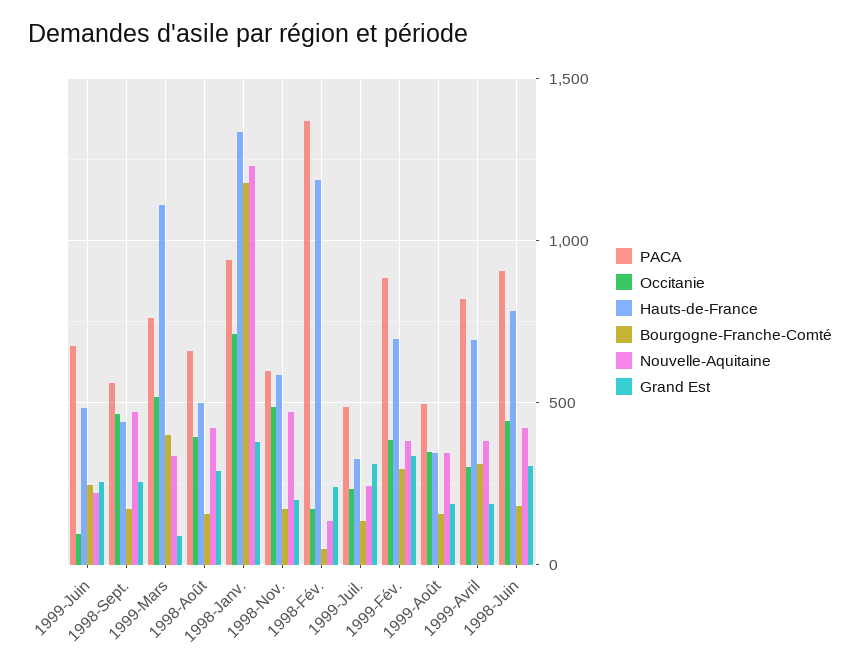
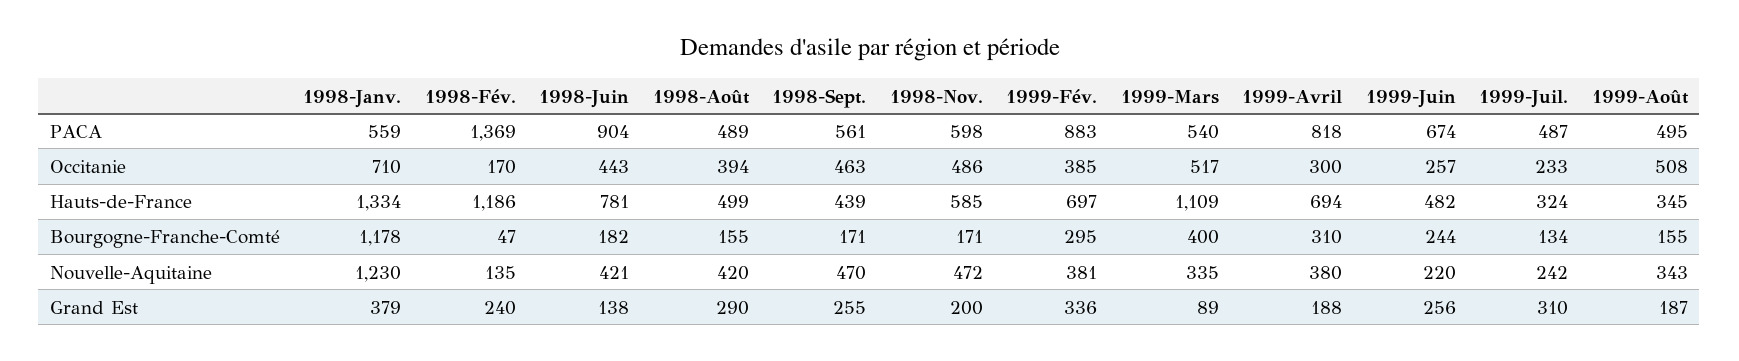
  {
    "PACA": {
      "1999-Juin": 674,
      "1998-Sept.": 561,
-     "1999-Mars": 750,
+     "1999-Mars": 540,
-     "1998-Août": 650,
+     "1998-Août": 489,
-     "1998-Janv.": 950,
+     "1998-Janv.": 559,
      "1998-Nov.": 598,
      "1998-Fév.": 1369,
      "1999-Juil.": 487,
      "1999-Fév.": 883,
      "1999-Août": 495,
      "1999-Avril": 818,
      "1998-Juin": 904
    },
    "Occitanie": {
-     "1999-Juin": 100,
+     "1999-Juin": 257,
      "1998-Sept.": 463,
      "1999-Mars": 517,
      "1998-Août": 394,
      "1998-Janv.": 710,
      "1998-Nov.": 486,
      "1998-Fév.": 170,
      "1999-Juil.": 233,
      "1999-Fév.": 385,
-     "1999-Août": 350,
+     "1999-Août": 508,
      "1999-Avril": 300,
      "1998-Juin": 443
    },
    "Hauts-de-France": {
      "1999-Juin": 482,
      "1998-Sept.": 439,
      "1999-Mars": 1109,
      "1998-Août": 499,
      "1998-Janv.": 1334,
      "1998-Nov.": 585,
      "1998-Fév.": 1186,
      "1999-Juil.": 324,
      "1999-Fév.": 697,
      "1999-Août": 345,
      "1999-Avril": 694,
      "1998-Juin": 781
    },
    "Bourgogne-Franche-Comté": {
      "1999-Juin": 244,
      "1998-Sept.": 171,
      "1999-Mars": 400,
      "1998-Août": 155,
      "1998-Janv.": 1178,
      "1998-Nov.": 171,
      "1998-Fév.": 47,
      "1999-Juil.": 134,
      "1999-Fév.": 295,
      "1999-Août": 155,
      "1999-Avril": 310,
      "1998-Juin": 182
    },
    "Nouvelle-Aquitaine": {
      "1999-Juin": 220,
      "1998-Sept.": 470,
      "1999-Mars": 335,
      "1998-Août": 420,
      "1998-Janv.": 1230,
      "1998-Nov.": 472,
      "1998-Fév.": 135,
      "1999-Juil.": 242,
      "1999-Fév.": 381,
      "1999-Août": 343,
      "1999-Avril": 380,
      "1998-Juin": 421
    },
    "Grand Est": {
      "1999-Juin": 256,
      "1998-Sept.": 255,
      "1999-Mars": 89,
      "1998-Août": 290,
      "1998-Janv.": 379,
      "1998-Nov.": 200,
      "1998-Fév.": 240,
      "1999-Juil.": 310,
      "1999-Fév.": 336,
      "1999-Août": 187,
      "1999-Avril": 188,
-     "1998-Juin": 300
+     "1998-Juin": 138
    }
  }

